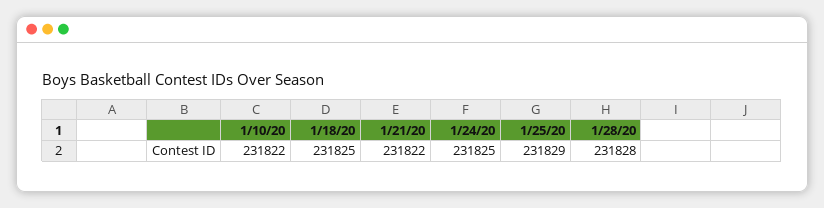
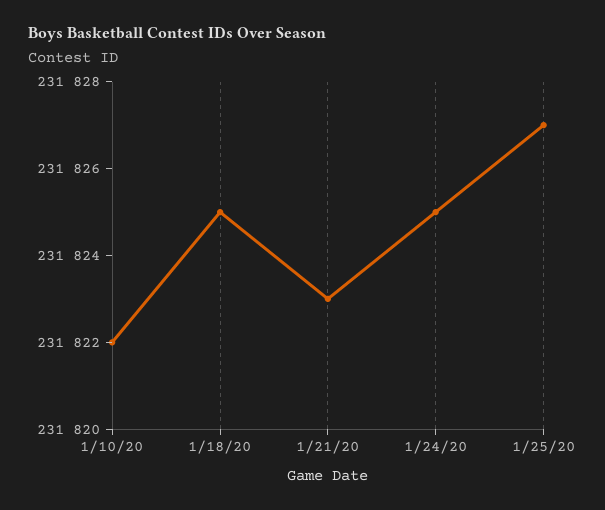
  {
    "1/10/20": 231822,
    "1/18/20": 231825,
-   "1/21/20": 231822,
+   "1/21/20": 231823,
    "1/24/20": 231825,
-   "1/25/20": 231829,
+   "1/25/20": 231827
-   "1/28/20": 231828
  }

